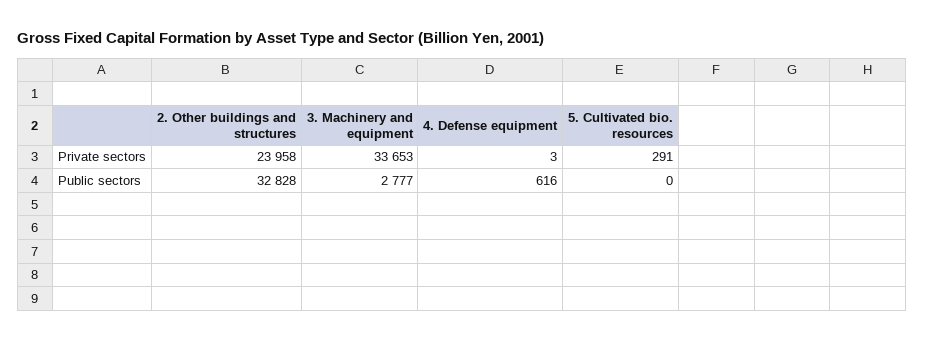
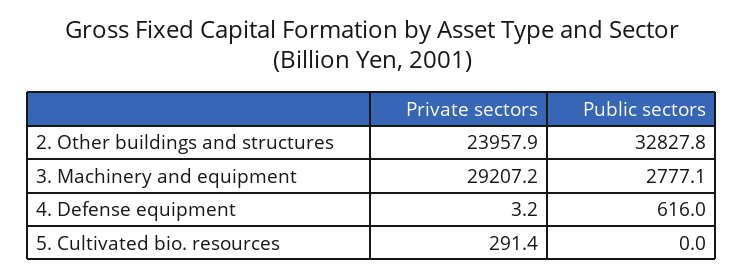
  {
    "2. Other buildings and structures": {
      "Private sectors": 23957.9,
      "Public sectors": 32827.8
    },
    "3. Machinery and equipment": {
-     "Private sectors": 33653,
+     "Private sectors": 29207.2,
      "Public sectors": 2777.1
    },
    "4. Defense equipment": {
      "Private sectors": 3.2,
      "Public sectors": 616
    },
    "5. Cultivated bio. resources": {
      "Private sectors": 291.4,
      "Public sectors": 0
    }
  }

